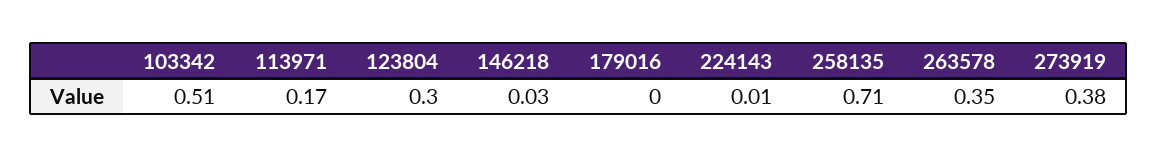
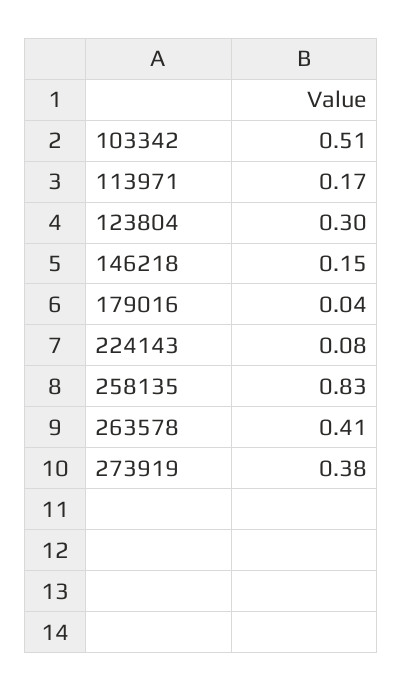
  {
    "103342": 0.51,
    "113971": 0.17,
    "123804": 0.3,
-   "146218": 0.03,
+   "146218": 0.15,
-   "179016": 0,
+   "179016": 0.04,
-   "224143": 0.01,
+   "224143": 0.08,
-   "258135": 0.71,
+   "258135": 0.83,
-   "263578": 0.35,
+   "263578": 0.41,
    "273919": 0.38
  }

